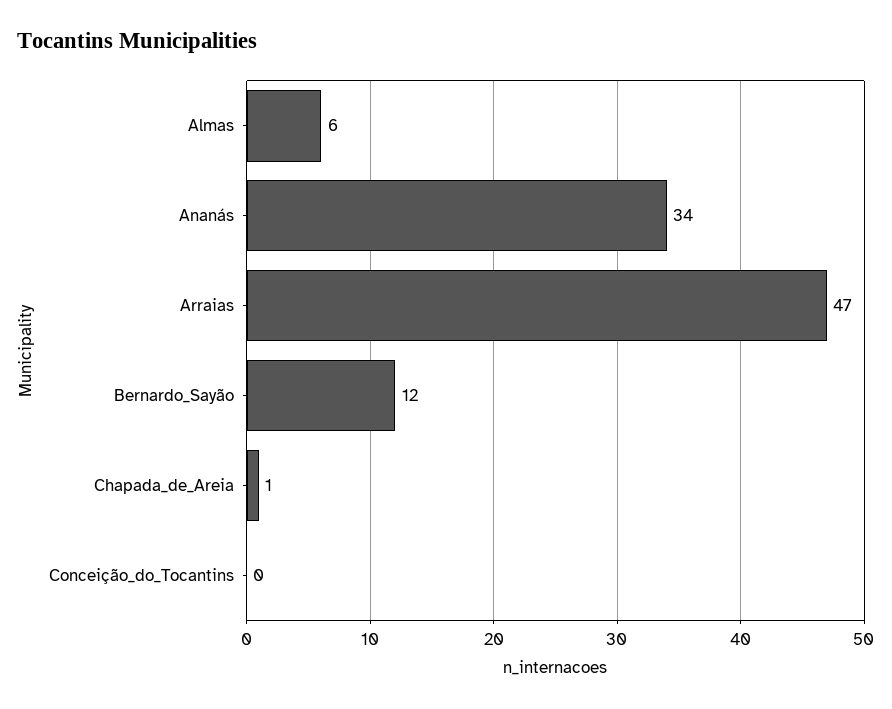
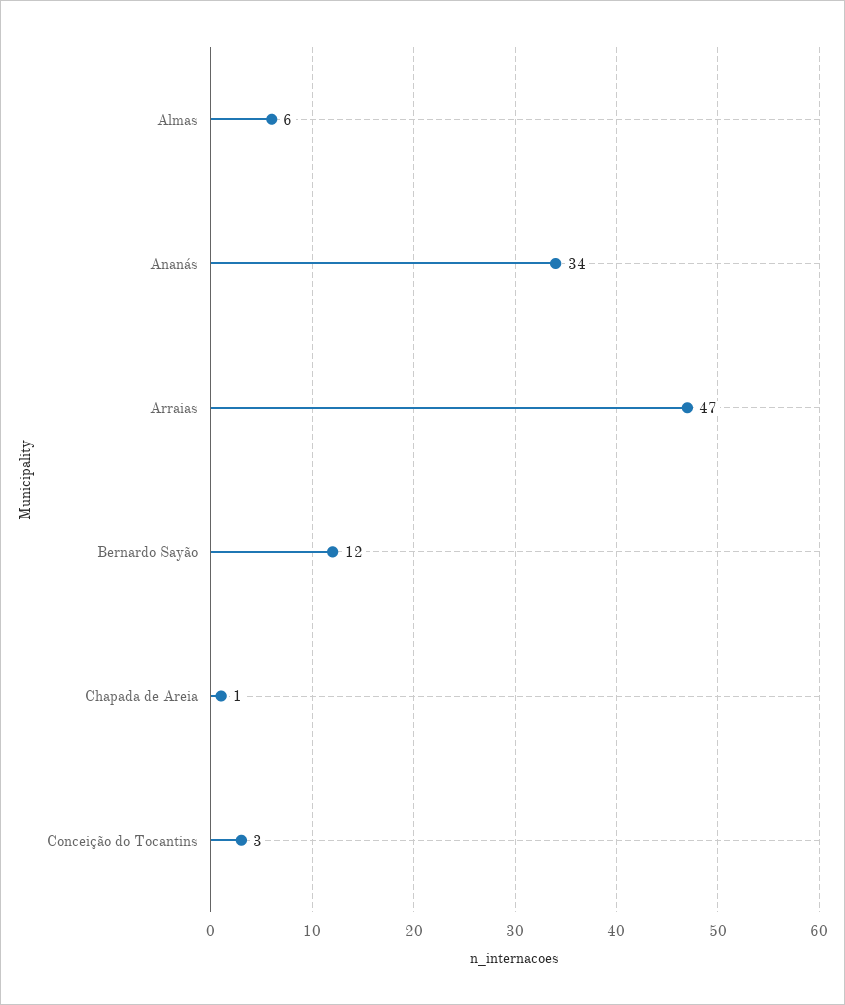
  {
    "Almas": 6,
    "Ananás": 34,
    "Arraias": 47,
    "Bernardo_Sayão": 12,
    "Chapada_de_Areia": 1,
-   "Conceição_do_Tocantins": 0
+   "Conceição_do_Tocantins": 3
  }

